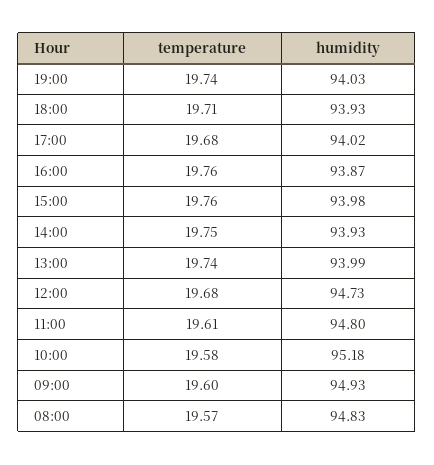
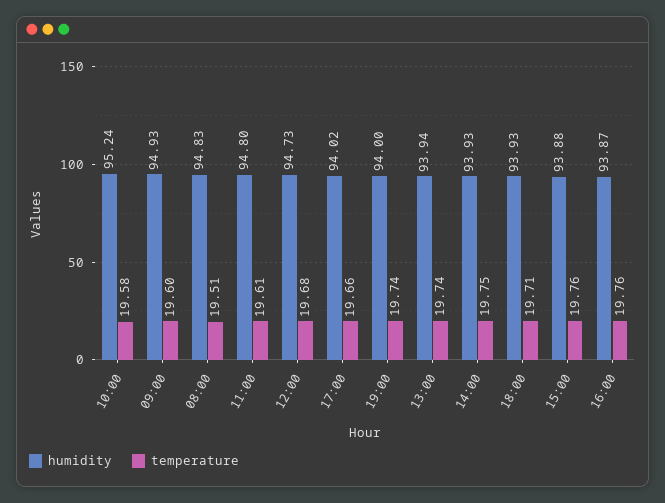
  {
    "temperature": {
      "19:00": 19.74,
      "18:00": 19.71,
-     "17:00": 19.68,
+     "17:00": 19.66,
      "16:00": 19.76,
      "15:00": 19.76,
      "14:00": 19.75,
      "13:00": 19.74,
      "12:00": 19.68,
      "11:00": 19.61,
      "10:00": 19.58,
      "09:00": 19.6,
-     "08:00": 19.57
+     "08:00": 19.51
    },
    "humidity": {
-     "19:00": 94.03,
+     "19:00": 94,
      "18:00": 93.93,
      "17:00": 94.02,
      "16:00": 93.87,
-     "15:00": 93.98,
+     "15:00": 93.88,
      "14:00": 93.93,
-     "13:00": 93.99,
+     "13:00": 93.94,
      "12:00": 94.73,
      "11:00": 94.8,
-     "10:00": 95.18,
+     "10:00": 95.24,
      "09:00": 94.93,
      "08:00": 94.83
    }
  }

